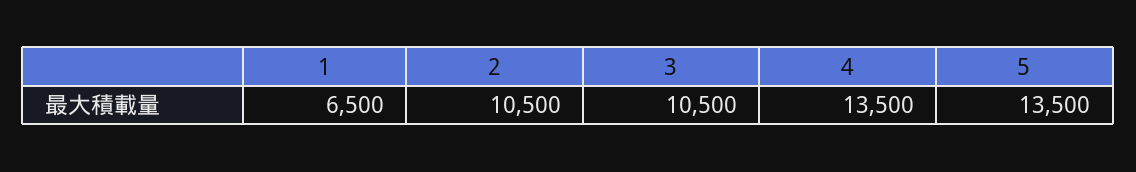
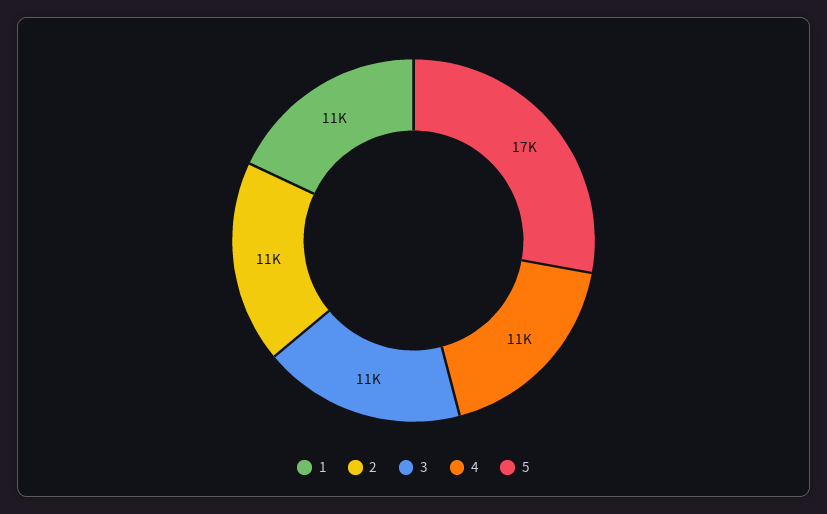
  {
-   "1": 6500,
+   "1": 11000,
    "2": 10500,
    "3": 10500,
-   "4": 13500,
+   "4": 11000,
-   "5": 13500
+   "5": 17000
  }

